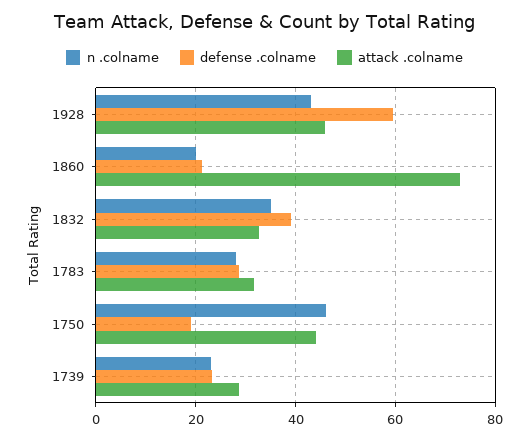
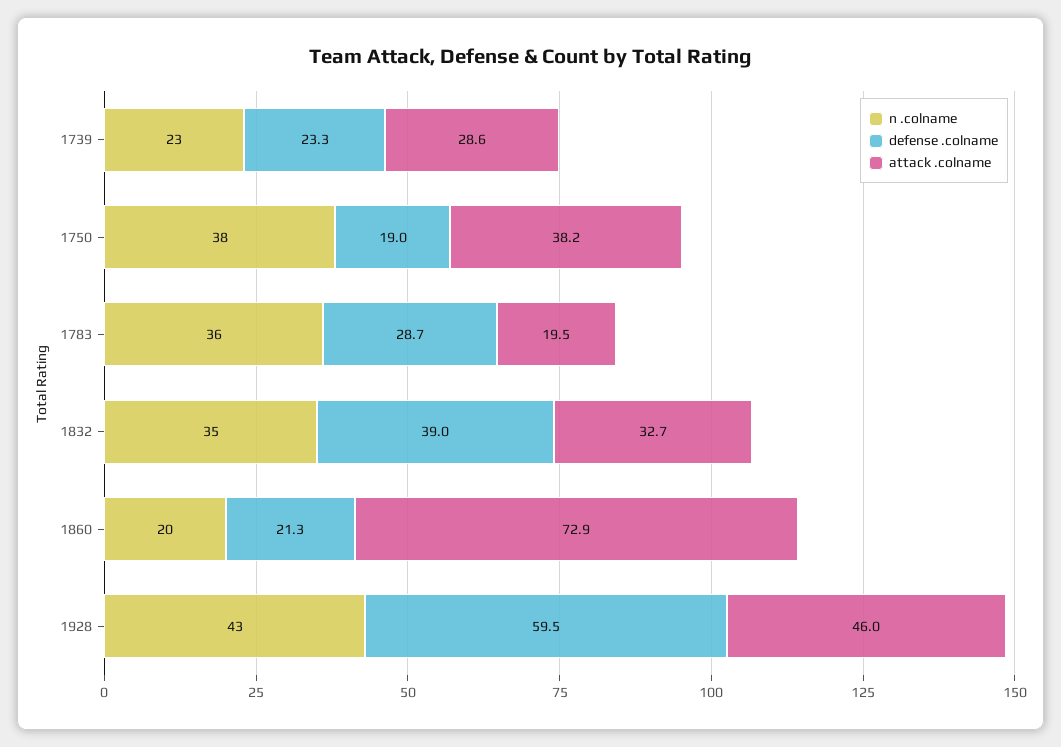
  {
    "n .colname": {
      "1928": 43,
      "1860": 20,
      "1832": 35,
-     "1783": 28,
+     "1783": 36,
-     "1750": 46,
+     "1750": 38,
      "1739": 23
    },
    "defense .colname": {
      "1928": 59.5,
      "1860": 21.3,
      "1832": 39,
      "1783": 28.7,
      "1750": 19,
      "1739": 23.3
    },
    "attack .colname": {
      "1928": 46,
      "1860": 72.9,
      "1832": 32.7,
-     "1783": 32,
+     "1783": 19.5,
-     "1750": 44,
+     "1750": 38.2,
      "1739": 28.6
    }
  }

